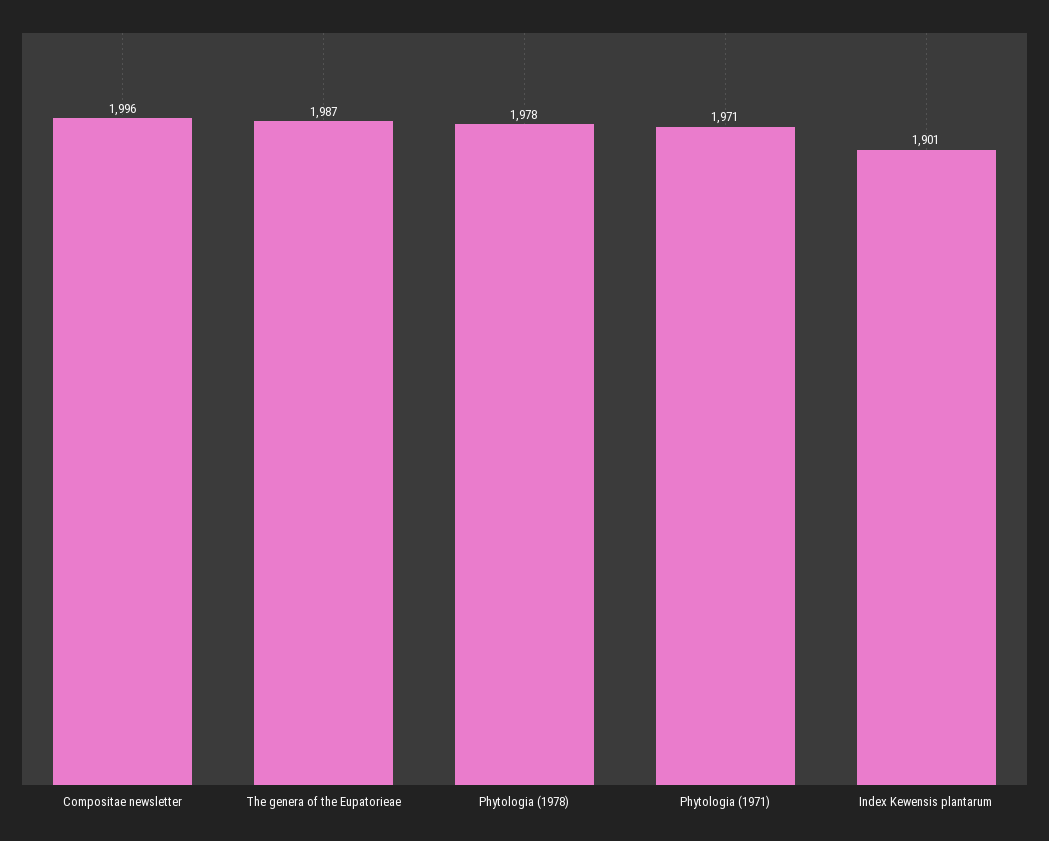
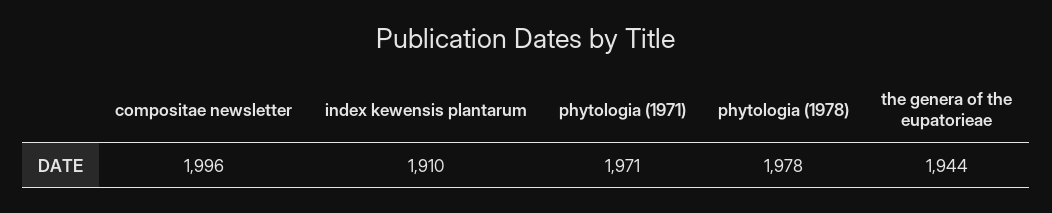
  {
    "Compositae newsletter": 1996,
-   "The genera of the Eupatorieae": 1987,
+   "The genera of the Eupatorieae": 1944,
    "Phytologia (1978)": 1978,
    "Phytologia (1971)": 1971,
-   "Index Kewensis plantarum": 1901
+   "Index Kewensis plantarum": 1910
  }

